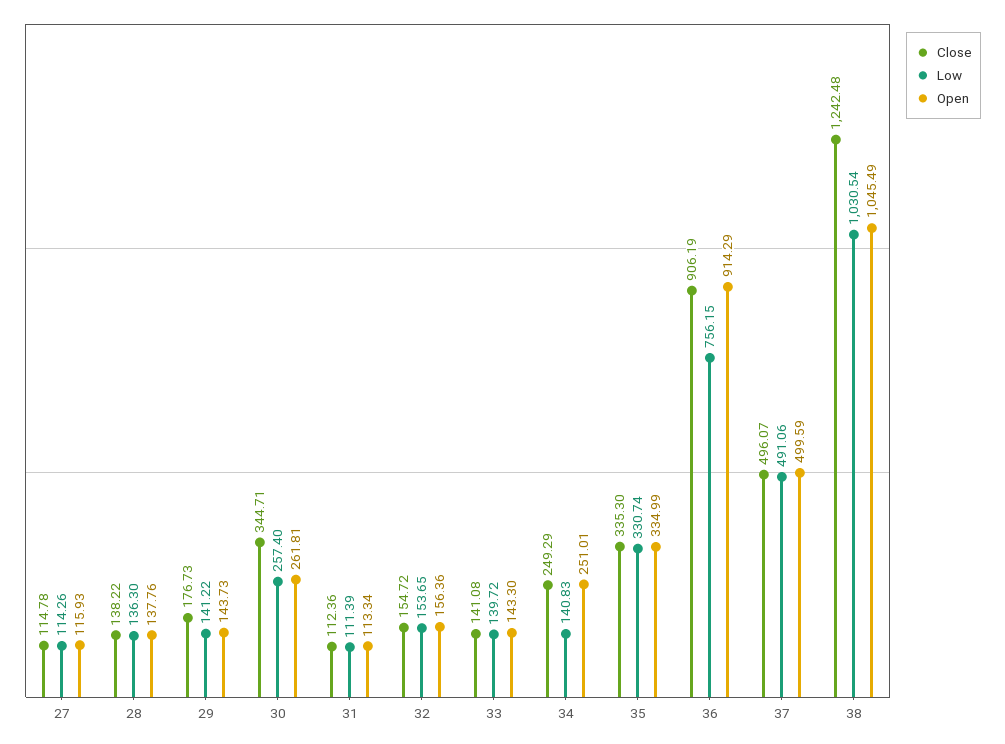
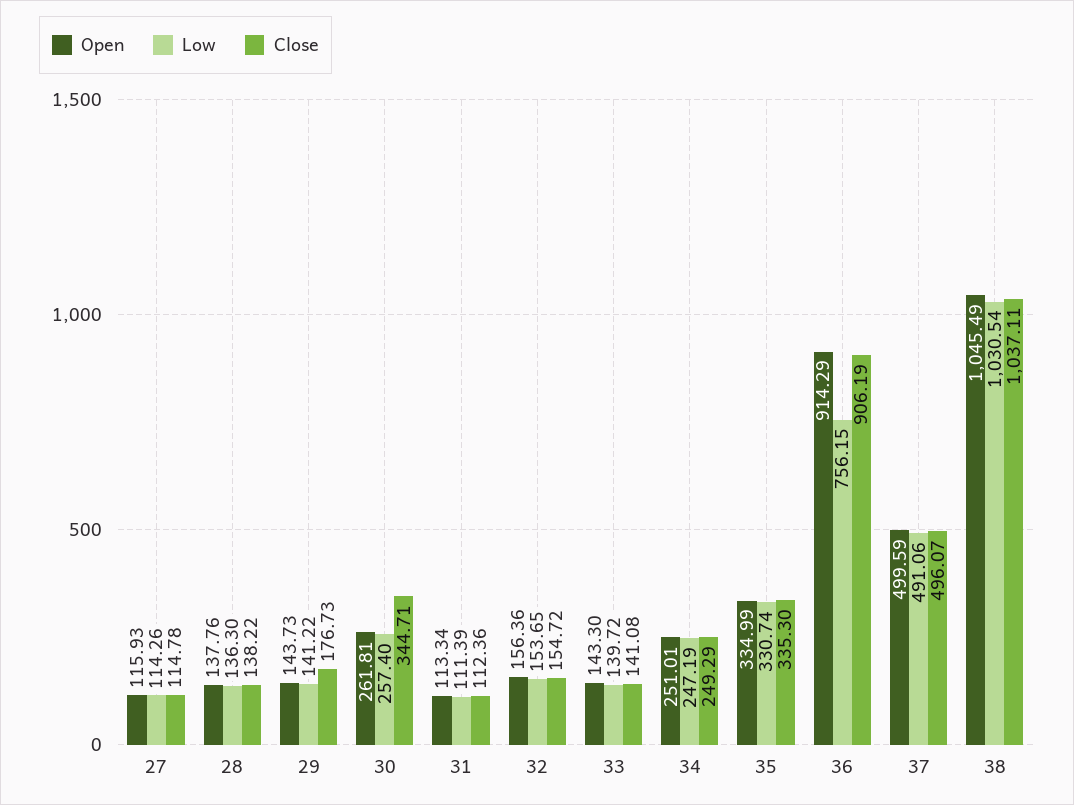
  {
    "Close": {
      "27": 114.78,
      "28": 138.22,
      "29": 176.73,
      "30": 344.71,
      "31": 112.36,
      "32": 154.72,
      "33": 141.08,
      "34": 249.29,
      "35": 335.3,
      "36": 906.19,
      "37": 496.07,
-     "38": 1242.48
+     "38": 1037.11
    },
    "Low": {
      "27": 114.26,
      "28": 136.3,
      "29": 141.22,
      "30": 257.4,
      "31": 111.39,
      "32": 153.65,
      "33": 139.72,
-     "34": 140.83,
+     "34": 247.19,
      "35": 330.74,
      "36": 756.15,
      "37": 491.06,
      "38": 1030.54
    },
    "Open": {
      "27": 115.93,
      "28": 137.76,
      "29": 143.73,
      "30": 261.81,
      "31": 113.34,
      "32": 156.36,
      "33": 143.3,
      "34": 251.01,
      "35": 334.99,
      "36": 914.29,
      "37": 499.59,
      "38": 1045.49
    }
  }

